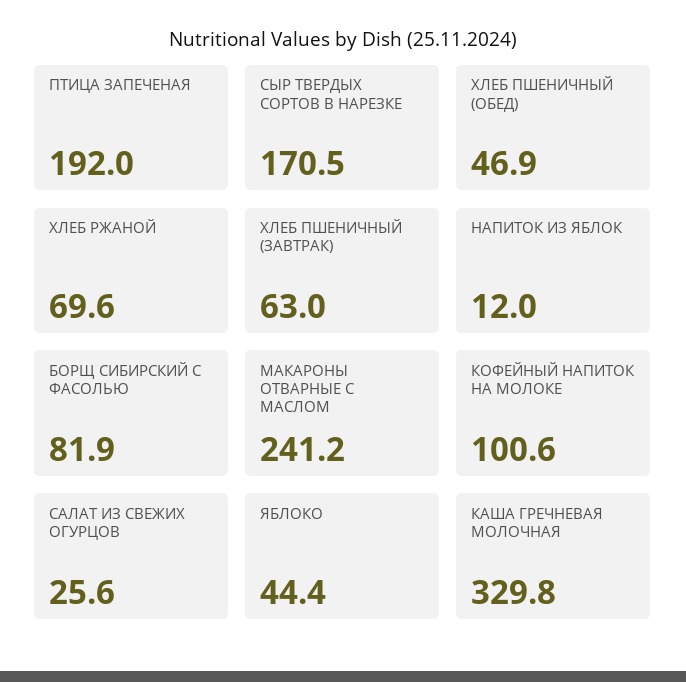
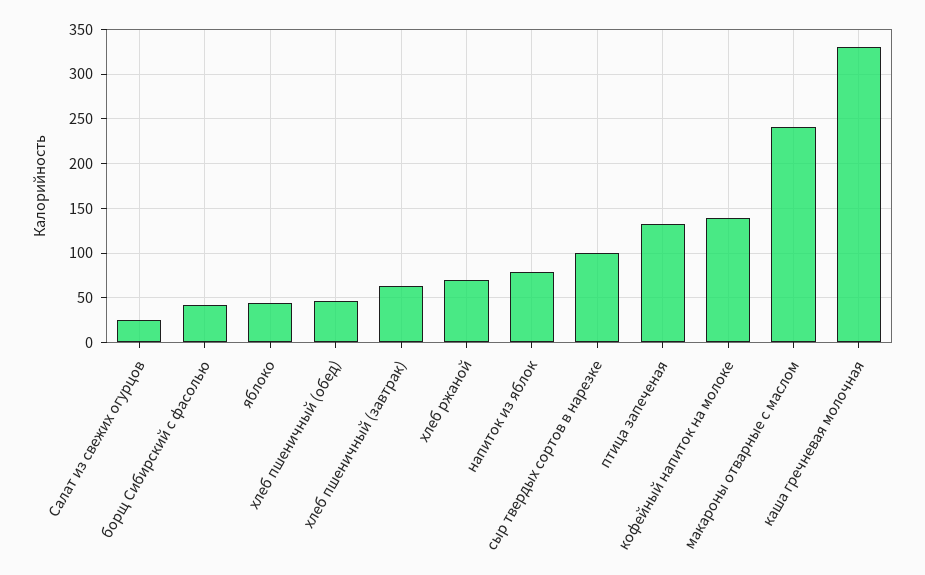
  {
-   "ПТИЦА ЗАПЕЧЕНАЯ": 192,
+   "ПТИЦА ЗАПЕЧЕНАЯ": 130,
-   "СЫР ТВЕРДЫХ СОРТОВ В НАРЕЗКЕ": 170.5,
+   "СЫР ТВЕРДЫХ СОРТОВ В НАРЕЗКЕ": 100,
    "ХЛЕБ ПШЕНИЧНЫЙ (ОБЕД)": 46.9,
    "ХЛЕБ РЖАНОЙ": 69.6,
    "ХЛЕБ ПШЕНИЧНЫЙ (ЗАВТРАК)": 63,
-   "НАПИТОК ИЗ ЯБЛОК": 12,
+   "НАПИТОК ИЗ ЯБЛОК": 80,
-   "БОРЩ СИБИРСКИЙ С ФАСОЛЬЮ": 81.9,
+   "БОРЩ СИБИРСКИЙ С ФАСОЛЬЮ": 40,
    "МАКАРОНЫ ОТВАРНЫЕ С МАСЛОМ": 241.2,
-   "КОФЕЙНЫЙ НАПИТОК НА МОЛОКЕ": 100.6,
+   "КОФЕЙНЫЙ НАПИТОК НА МОЛОКЕ": 140,
    "САЛАТ ИЗ СВЕЖИХ ОГУРЦОВ": 25.6,
    "ЯБЛОКО": 44.4,
    "КАША ГРЕЧНЕВАЯ МОЛОЧНАЯ": 329.8
  }

